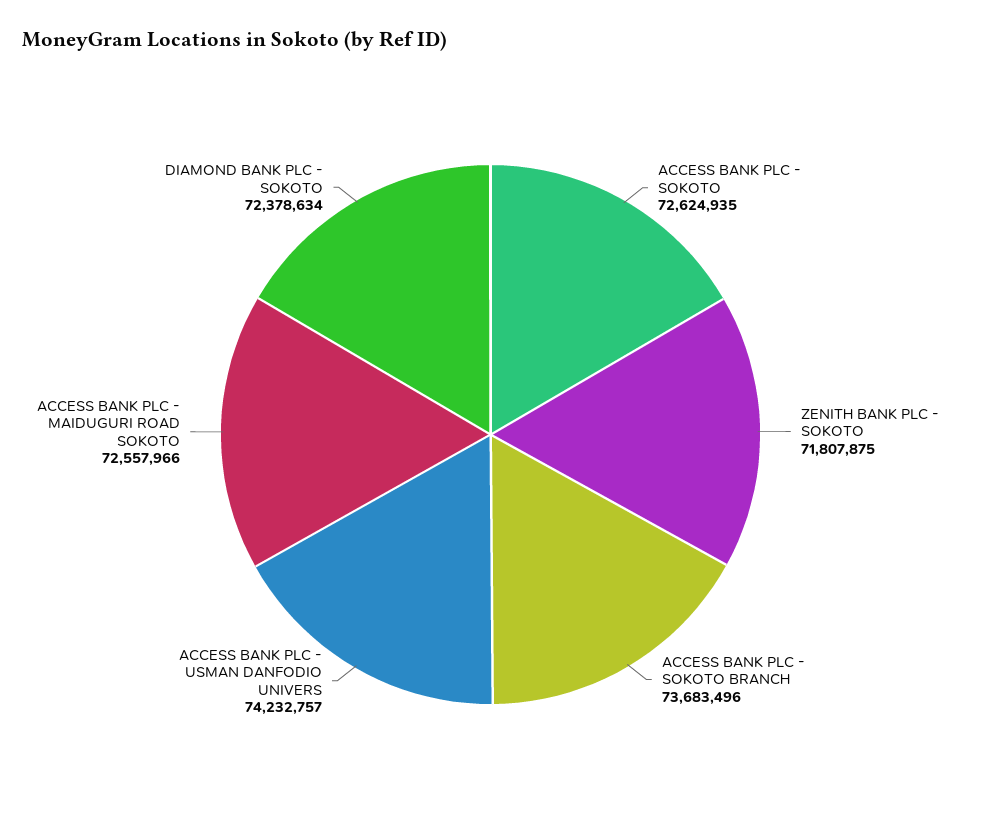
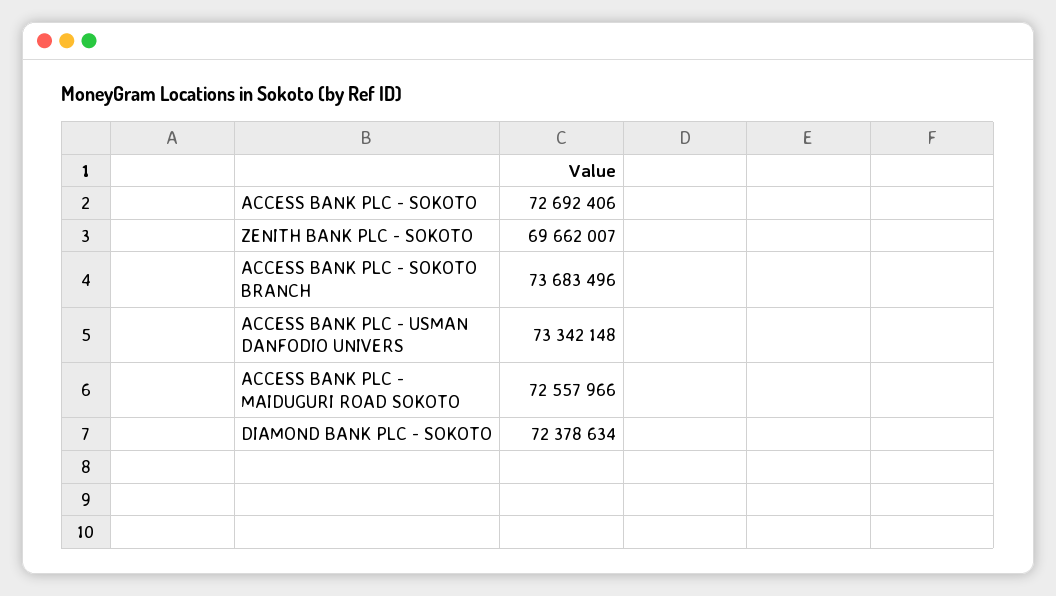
  {
-   "ACCESS BANK PLC - SOKOTO": 72624935,
+   "ACCESS BANK PLC - SOKOTO": 72692406,
-   "ZENITH BANK PLC - SOKOTO": 71807875,
+   "ZENITH BANK PLC - SOKOTO": 69662007,
    "ACCESS BANK PLC - SOKOTO BRANCH": 73683496,
-   "ACCESS BANK PLC - USMAN DANFODIO UNIVERS": 74232757,
+   "ACCESS BANK PLC - USMAN DANFODIO UNIVERS": 73342148,
    "ACCESS BANK PLC - MAIDUGURI ROAD SOKOTO": 72557966,
    "DIAMOND BANK PLC - SOKOTO": 72378634
  }

